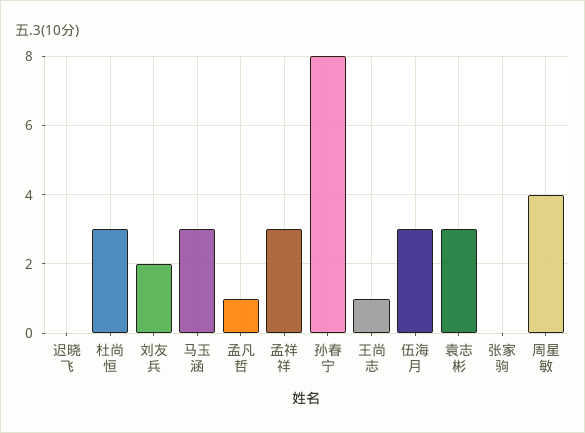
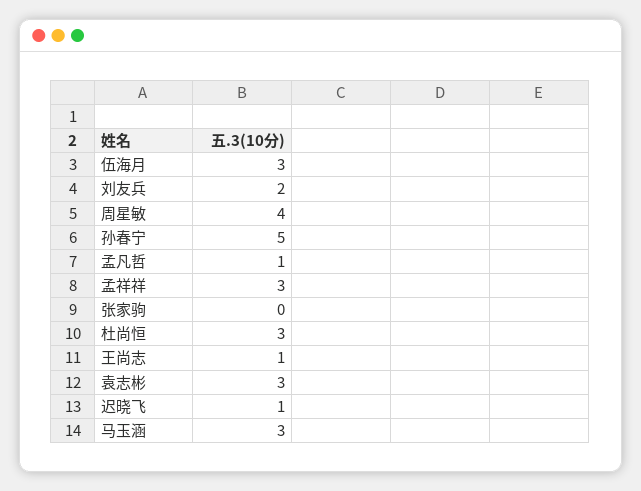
  {
-   "迟晓飞": 0,
+   "迟晓飞": 1,
    "杜尚恒": 3,
    "刘友兵": 2,
    "马玉涵": 3,
    "孟凡哲": 1,
    "孟祥祥": 3,
-   "孙春宁": 8,
+   "孙春宁": 5,
    "王尚志": 1,
    "伍海月": 3,
    "袁志彬": 3,
    "张家驹": 0,
    "周星敏": 4
  }

